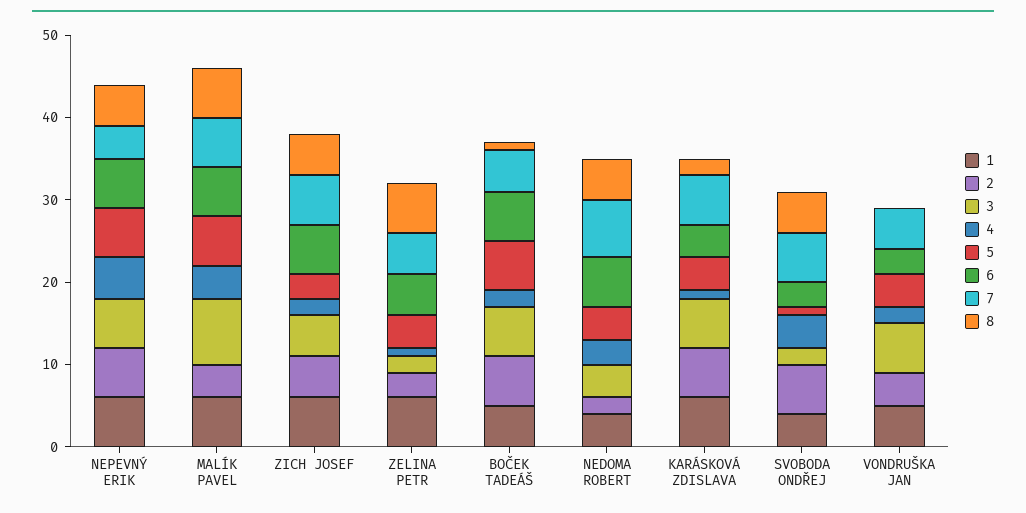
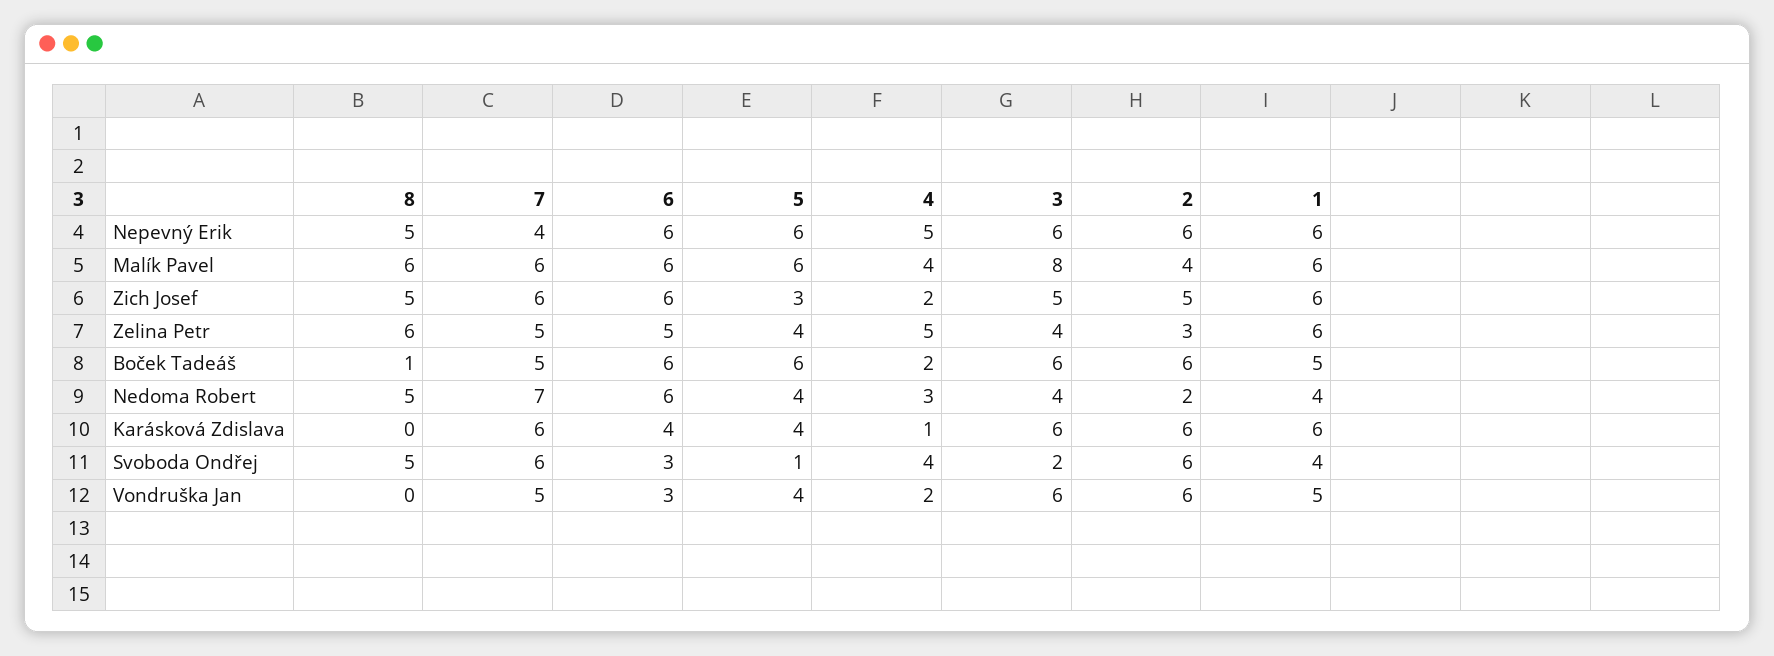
  {
    "1": {
      "NEPEVNÝ ERIK": 6,
      "MALÍK PAVEL": 6,
      "ZICH JOSEF": 6,
      "ZELINA PETR": 6,
      "BOČEK TADEÁŠ": 5,
      "NEDOMA ROBERT": 4,
      "KARÁSKOVÁ ZDISLAVA": 6,
      "SVOBODA ONDŘEJ": 4,
      "VONDRUŠKA JAN": 5
    },
    "2": {
      "NEPEVNÝ ERIK": 6,
      "MALÍK PAVEL": 4,
      "ZICH JOSEF": 5,
      "ZELINA PETR": 3,
      "BOČEK TADEÁŠ": 6,
      "NEDOMA ROBERT": 2,
      "KARÁSKOVÁ ZDISLAVA": 6,
      "SVOBODA ONDŘEJ": 6,
-     "VONDRUŠKA JAN": 4
+     "VONDRUŠKA JAN": 6
    },
    "3": {
      "NEPEVNÝ ERIK": 6,
      "MALÍK PAVEL": 8,
      "ZICH JOSEF": 5,
-     "ZELINA PETR": 2,
+     "ZELINA PETR": 4,
      "BOČEK TADEÁŠ": 6,
      "NEDOMA ROBERT": 4,
      "KARÁSKOVÁ ZDISLAVA": 6,
      "SVOBODA ONDŘEJ": 2,
      "VONDRUŠKA JAN": 6
    },
    "4": {
      "NEPEVNÝ ERIK": 5,
      "MALÍK PAVEL": 4,
      "ZICH JOSEF": 2,
-     "ZELINA PETR": 1,
+     "ZELINA PETR": 5,
      "BOČEK TADEÁŠ": 2,
      "NEDOMA ROBERT": 3,
      "KARÁSKOVÁ ZDISLAVA": 1,
      "SVOBODA ONDŘEJ": 4,
      "VONDRUŠKA JAN": 2
    },
    "5": {
      "NEPEVNÝ ERIK": 6,
      "MALÍK PAVEL": 6,
      "ZICH JOSEF": 3,
      "ZELINA PETR": 4,
      "BOČEK TADEÁŠ": 6,
      "NEDOMA ROBERT": 4,
      "KARÁSKOVÁ ZDISLAVA": 4,
      "SVOBODA ONDŘEJ": 1,
      "VONDRUŠKA JAN": 4
    },
    "6": {
      "NEPEVNÝ ERIK": 6,
      "MALÍK PAVEL": 6,
      "ZICH JOSEF": 6,
      "ZELINA PETR": 5,
      "BOČEK TADEÁŠ": 6,
      "NEDOMA ROBERT": 6,
      "KARÁSKOVÁ ZDISLAVA": 4,
      "SVOBODA ONDŘEJ": 3,
      "VONDRUŠKA JAN": 3
    },
    "7": {
      "NEPEVNÝ ERIK": 4,
      "MALÍK PAVEL": 6,
      "ZICH JOSEF": 6,
      "ZELINA PETR": 5,
      "BOČEK TADEÁŠ": 5,
      "NEDOMA ROBERT": 7,
      "KARÁSKOVÁ ZDISLAVA": 6,
      "SVOBODA ONDŘEJ": 6,
      "VONDRUŠKA JAN": 5
    },
    "8": {
      "NEPEVNÝ ERIK": 5,
      "MALÍK PAVEL": 6,
      "ZICH JOSEF": 5,
      "ZELINA PETR": 6,
      "BOČEK TADEÁŠ": 1,
      "NEDOMA ROBERT": 5,
-     "KARÁSKOVÁ ZDISLAVA": 2,
+     "KARÁSKOVÁ ZDISLAVA": 0,
      "SVOBODA ONDŘEJ": 5,
      "VONDRUŠKA JAN": 0
    }
  }

